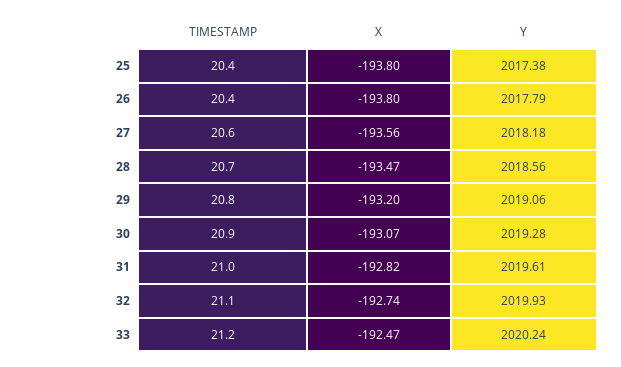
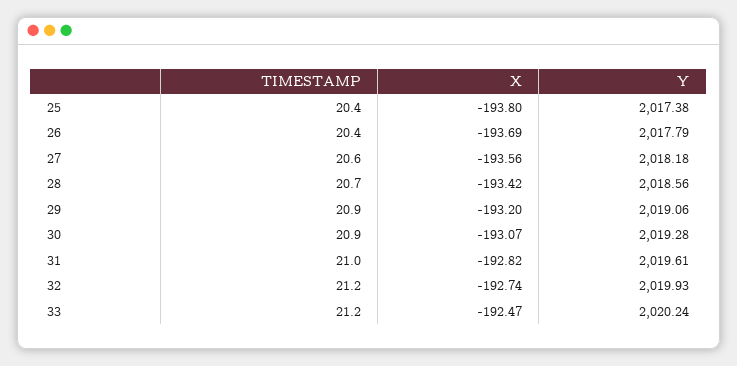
  {
    "TIMESTAMP": {
      "25": 20.4,
      "26": 20.4,
      "27": 20.6,
      "28": 20.7,
-     "29": 20.8,
+     "29": 20.9,
      "30": 20.9,
      "31": 21,
-     "32": 21.1,
+     "32": 21.2,
      "33": 21.2
    },
    "X": {
      "25": -193.8,
-     "26": -193.8,
+     "26": -193.69,
      "27": -193.56,
-     "28": -193.47,
+     "28": -193.42,
      "29": -193.2,
      "30": -193.07,
      "31": -192.82,
      "32": -192.74,
      "33": -192.47
    },
    "Y": {
      "25": 2017.38,
      "26": 2017.79,
      "27": 2018.18,
      "28": 2018.56,
      "29": 2019.06,
      "30": 2019.28,
      "31": 2019.61,
      "32": 2019.93,
      "33": 2020.24
    }
  }

